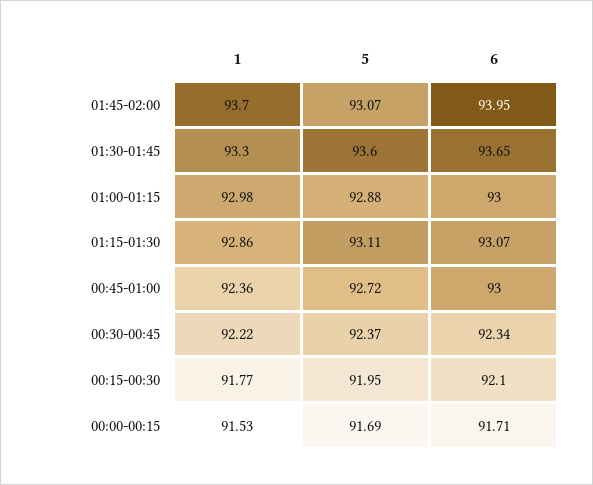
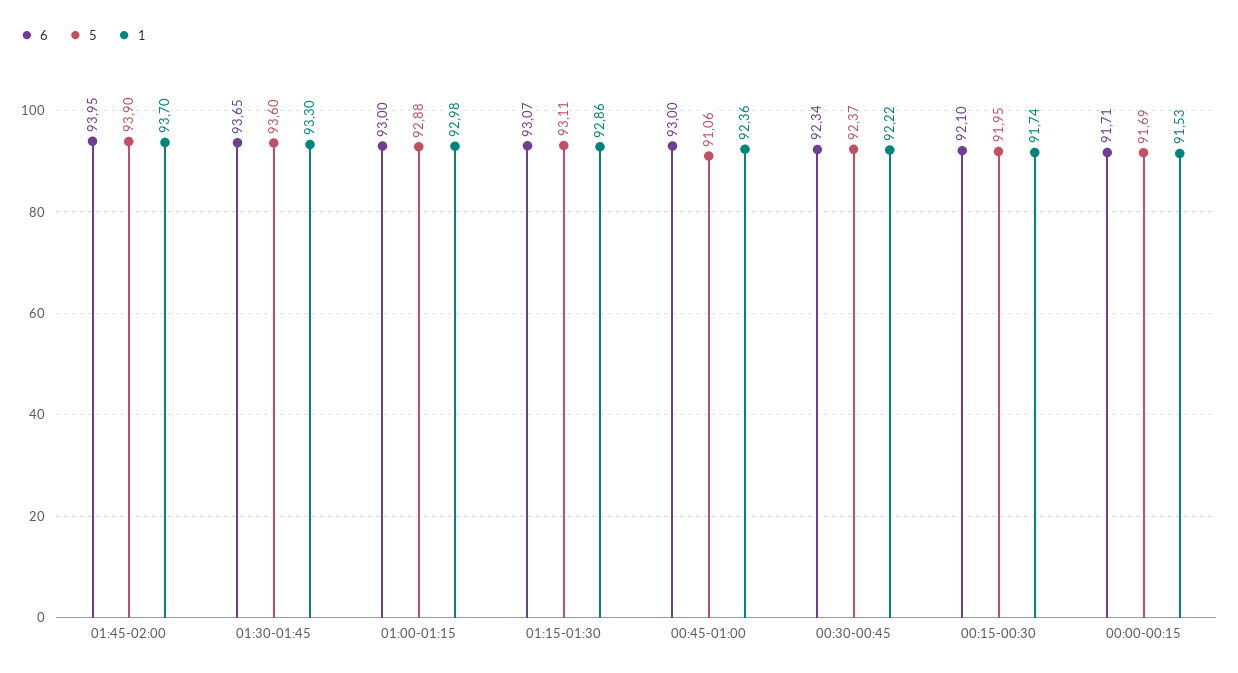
  {
    "1": {
      "01:45-02:00": 93.7,
      "01:30-01:45": 93.3,
      "01:00-01:15": 92.98,
      "01:15-01:30": 92.86,
      "00:45-01:00": 92.36,
      "00:30-00:45": 92.22,
-     "00:15-00:30": 91.77,
+     "00:15-00:30": 91.74,
      "00:00-00:15": 91.53
    },
    "5": {
-     "01:45-02:00": 93.07,
+     "01:45-02:00": 93.9,
      "01:30-01:45": 93.6,
      "01:00-01:15": 92.88,
      "01:15-01:30": 93.11,
-     "00:45-01:00": 92.72,
+     "00:45-01:00": 91.06,
      "00:30-00:45": 92.37,
      "00:15-00:30": 91.95,
      "00:00-00:15": 91.69
    },
    "6": {
      "01:45-02:00": 93.95,
      "01:30-01:45": 93.65,
      "01:00-01:15": 93,
      "01:15-01:30": 93.07,
      "00:45-01:00": 93,
      "00:30-00:45": 92.34,
      "00:15-00:30": 92.1,
      "00:00-00:15": 91.71
    }
  }

